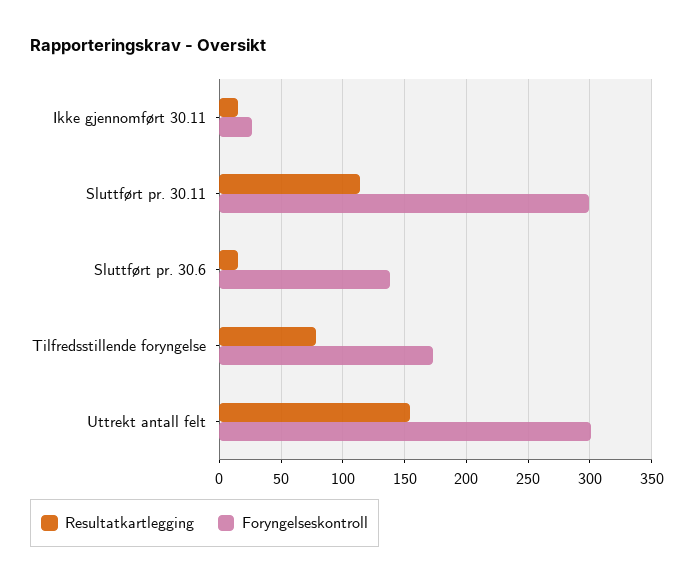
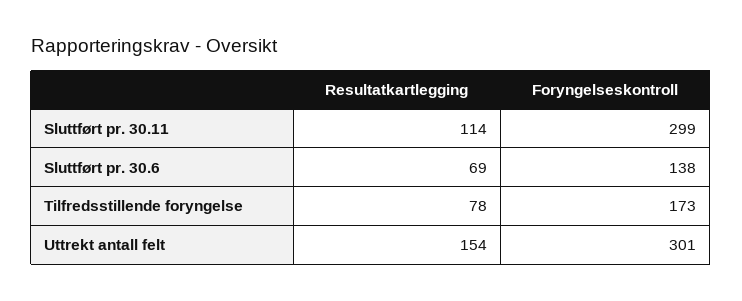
  {
    "Resultatkartlegging": {
-     "Ikke gjennomført 30.11": 15,
      "Sluttført pr. 30.11": 114,
-     "Sluttført pr. 30.6": 15,
+     "Sluttført pr. 30.6": 69,
      "Tilfredsstillende foryngelse": 78,
      "Uttrekt antall felt": 154
    },
    "Foryngelseskontroll": {
-     "Ikke gjennomført 30.11": 25,
      "Sluttført pr. 30.11": 299,
      "Sluttført pr. 30.6": 138,
      "Tilfredsstillende foryngelse": 173,
      "Uttrekt antall felt": 301
    }
  }

